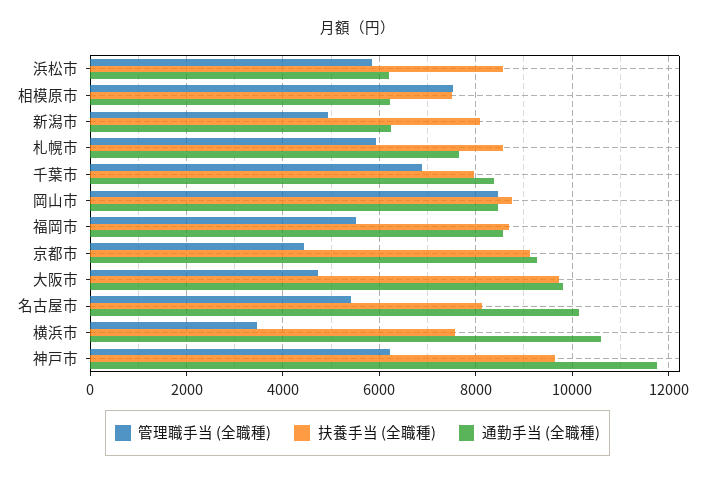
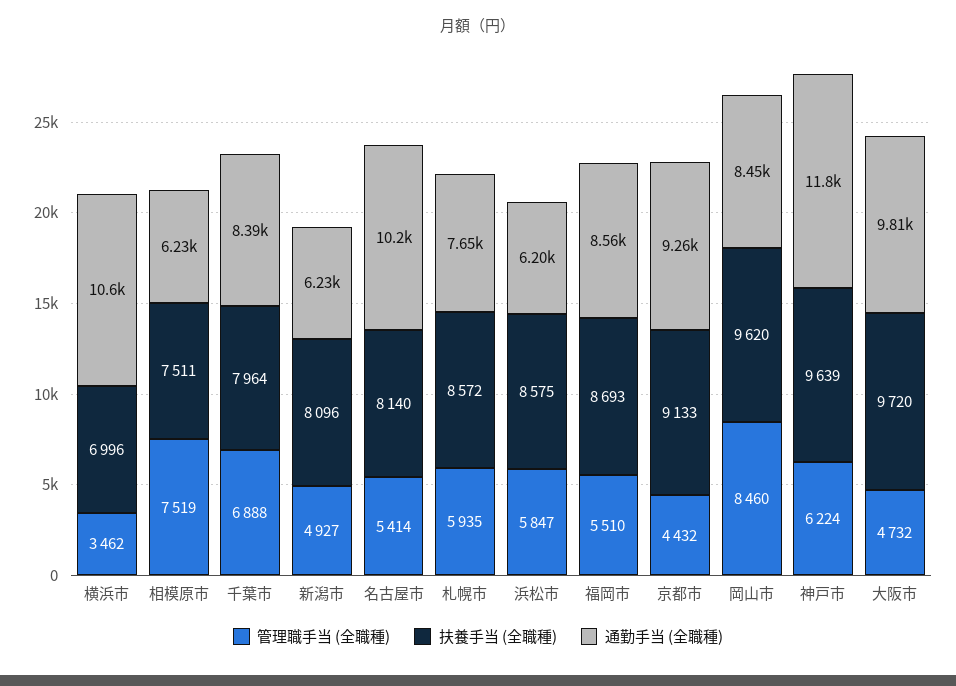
  {
    "管理職手当 (全職種)": {
      "浜松市": 5847,
      "相模原市": 7519,
      "新潟市": 4927,
      "札幌市": 5935,
      "千葉市": 6888,
      "岡山市": 8460,
      "福岡市": 5510,
      "京都市": 4432,
      "大阪市": 4732,
      "名古屋市": 5414,
      "横浜市": 3462,
      "神戸市": 6224
    },
    "扶養手当 (全職種)": {
      "浜松市": 8575,
      "相模原市": 7511,
      "新潟市": 8096,
      "札幌市": 8572,
      "千葉市": 7964,
-     "岡山市": 8800,
+     "岡山市": 9620,
      "福岡市": 8693,
      "京都市": 9133,
      "大阪市": 9720,
      "名古屋市": 8140,
-     "横浜市": 7600,
+     "横浜市": 6996,
      "神戸市": 9639
    },
    "通勤手当 (全職種)": {
      "浜松市": 6200,
      "相模原市": 6230,
      "新潟市": 6230,
      "札幌市": 7650,
      "千葉市": 8390,
      "岡山市": 8450,
      "福岡市": 8560,
      "京都市": 9260,
      "大阪市": 9810,
      "名古屋市": 10200,
      "横浜市": 10600,
      "神戸市": 11800
    }
  }

